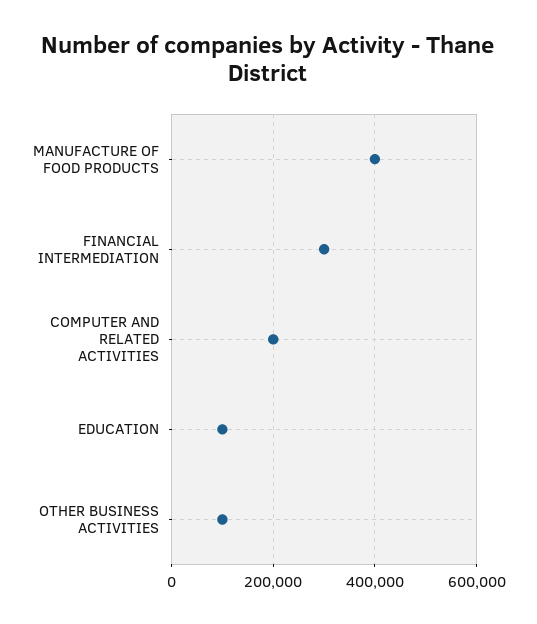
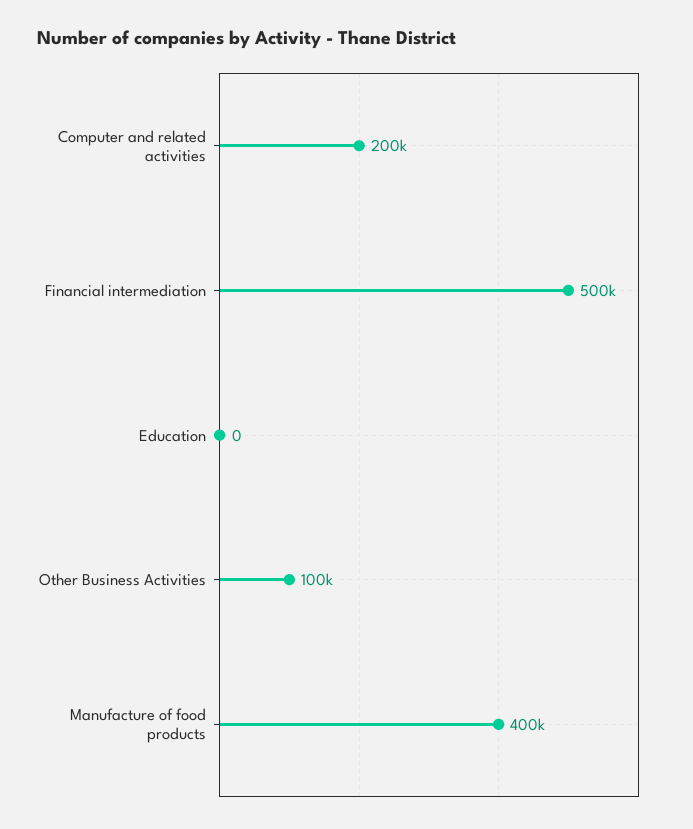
  {
    "MANUFACTURE OF FOOD PRODUCTS": 400000,
-   "FINANCIAL INTERMEDIATION": 300000,
+   "FINANCIAL INTERMEDIATION": 500000,
    "COMPUTER AND RELATED ACTIVITIES": 200000,
-   "EDUCATION": 100000,
+   "EDUCATION": 0,
    "OTHER BUSINESS ACTIVITIES": 100000
  }

